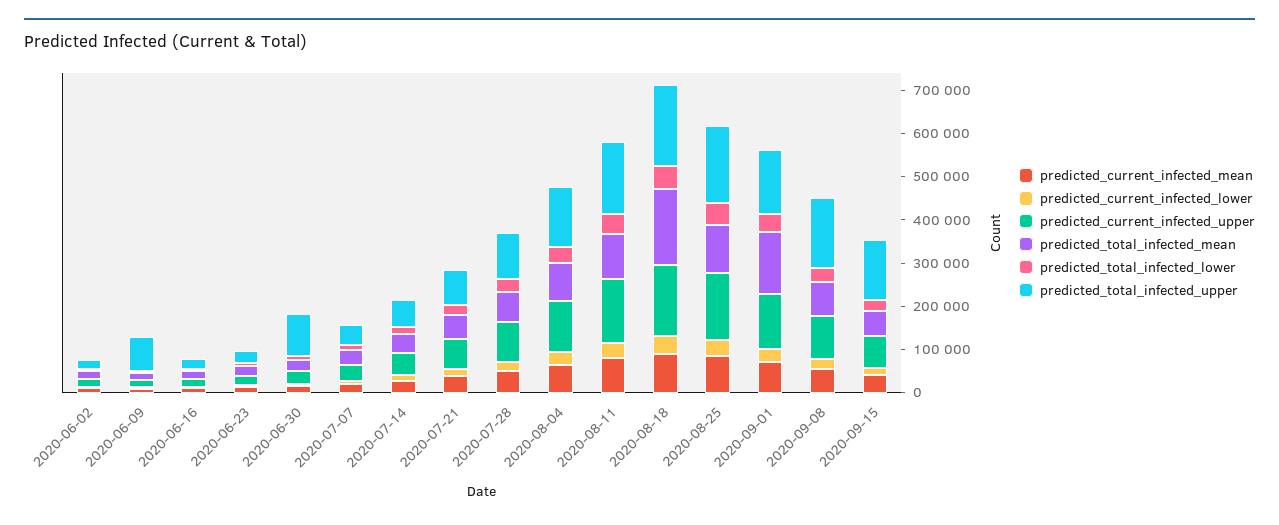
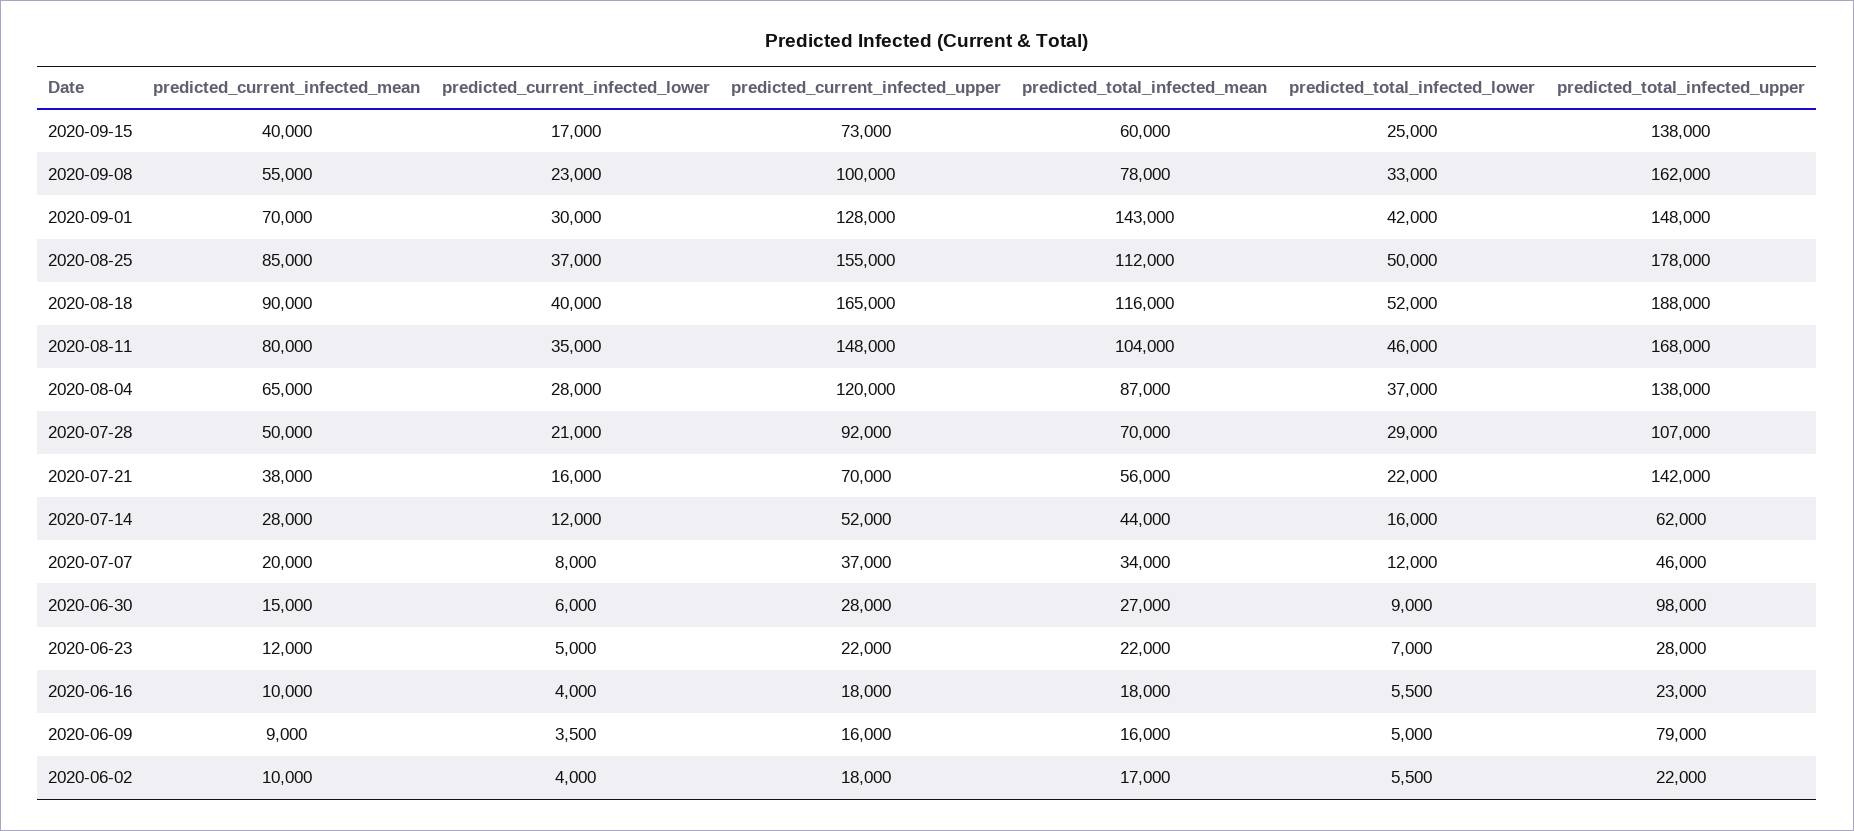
  {
    "predicted_current_infected_mean": {
      "2020-06-02": 10000,
      "2020-06-09": 9000,
      "2020-06-16": 10000,
      "2020-06-23": 12000,
      "2020-06-30": 15000,
      "2020-07-07": 20000,
      "2020-07-14": 28000,
      "2020-07-21": 38000,
      "2020-07-28": 50000,
      "2020-08-04": 65000,
      "2020-08-11": 80000,
      "2020-08-18": 90000,
      "2020-08-25": 85000,
      "2020-09-01": 70000,
      "2020-09-08": 55000,
      "2020-09-15": 40000
    },
    "predicted_current_infected_lower": {
      "2020-06-02": 4000,
      "2020-06-09": 3500,
      "2020-06-16": 4000,
      "2020-06-23": 5000,
      "2020-06-30": 6000,
      "2020-07-07": 8000,
      "2020-07-14": 12000,
      "2020-07-21": 16000,
      "2020-07-28": 21000,
      "2020-08-04": 28000,
      "2020-08-11": 35000,
      "2020-08-18": 40000,
      "2020-08-25": 37000,
      "2020-09-01": 30000,
      "2020-09-08": 23000,
      "2020-09-15": 17000
    },
    "predicted_current_infected_upper": {
      "2020-06-02": 18000,
      "2020-06-09": 16000,
      "2020-06-16": 18000,
      "2020-06-23": 22000,
      "2020-06-30": 28000,
      "2020-07-07": 37000,
      "2020-07-14": 52000,
      "2020-07-21": 70000,
      "2020-07-28": 92000,
      "2020-08-04": 120000,
      "2020-08-11": 148000,
      "2020-08-18": 165000,
      "2020-08-25": 155000,
      "2020-09-01": 128000,
      "2020-09-08": 100000,
      "2020-09-15": 73000
    },
    "predicted_total_infected_mean": {
      "2020-06-02": 17000,
      "2020-06-09": 16000,
      "2020-06-16": 18000,
      "2020-06-23": 22000,
      "2020-06-30": 27000,
      "2020-07-07": 34000,
      "2020-07-14": 44000,
      "2020-07-21": 56000,
      "2020-07-28": 70000,
      "2020-08-04": 87000,
      "2020-08-11": 104000,
-     "2020-08-18": 180000,
+     "2020-08-18": 116000,
      "2020-08-25": 112000,
      "2020-09-01": 143000,
      "2020-09-08": 78000,
      "2020-09-15": 60000
    },
    "predicted_total_infected_lower": {
      "2020-06-02": 5500,
      "2020-06-09": 5000,
      "2020-06-16": 5500,
      "2020-06-23": 7000,
      "2020-06-30": 9000,
      "2020-07-07": 12000,
      "2020-07-14": 16000,
      "2020-07-21": 22000,
      "2020-07-28": 29000,
      "2020-08-04": 37000,
      "2020-08-11": 46000,
      "2020-08-18": 52000,
      "2020-08-25": 50000,
      "2020-09-01": 42000,
      "2020-09-08": 33000,
      "2020-09-15": 25000
    },
    "predicted_total_infected_upper": {
      "2020-06-02": 22000,
      "2020-06-09": 79000,
      "2020-06-16": 23000,
      "2020-06-23": 28000,
      "2020-06-30": 98000,
      "2020-07-07": 46000,
      "2020-07-14": 62000,
-     "2020-07-21": 80000,
+     "2020-07-21": 142000,
      "2020-07-28": 107000,
      "2020-08-04": 138000,
      "2020-08-11": 168000,
      "2020-08-18": 188000,
      "2020-08-25": 178000,
      "2020-09-01": 148000,
      "2020-09-08": 162000,
      "2020-09-15": 138000
    }
  }

